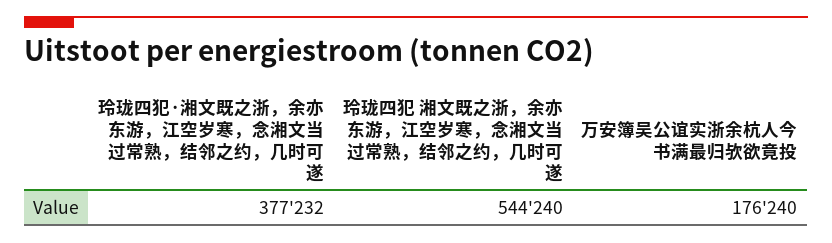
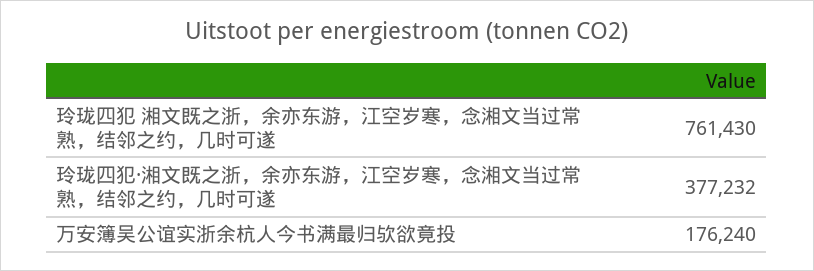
  {
    "玲珑四犯·湘文既之浙，余亦东游，江空岁寒，念湘文当过常熟，结邻之约，几时可遂": 377232,
-   "玲珑四犯 湘文既之浙，余亦东游，江空岁寒，念湘文当过常熟，结邻之约，几时可遂": 544240,
+   "玲珑四犯 湘文既之浙，余亦东游，江空岁寒，念湘文当过常熟，结邻之约，几时可遂": 761430,
    "万安簿吴公谊实浙余杭人今书满最归欤欲竟投": 176240
  }

